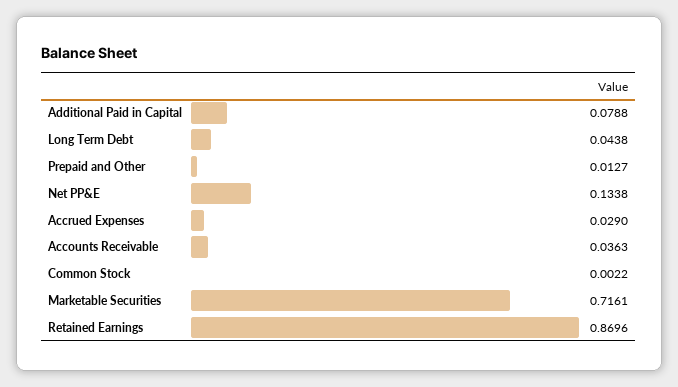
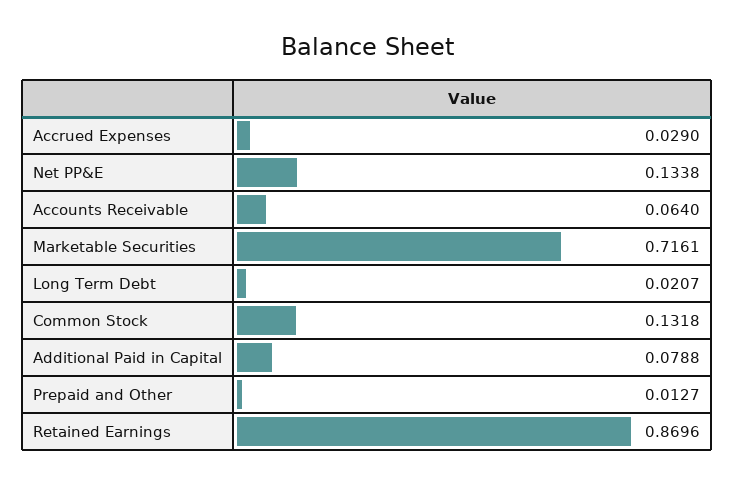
  {
    "Additional Paid in Capital": 0.0788,
-   "Long Term Debt": 0.0438,
+   "Long Term Debt": 0.0207,
    "Prepaid and Other": 0.0127,
    "Net PP&E": 0.1338,
    "Accrued Expenses": 0.029,
-   "Accounts Receivable": 0.0363,
+   "Accounts Receivable": 0.064,
-   "Common Stock": 0.0022,
+   "Common Stock": 0.1318,
    "Marketable Securities": 0.7161,
    "Retained Earnings": 0.8696
  }

